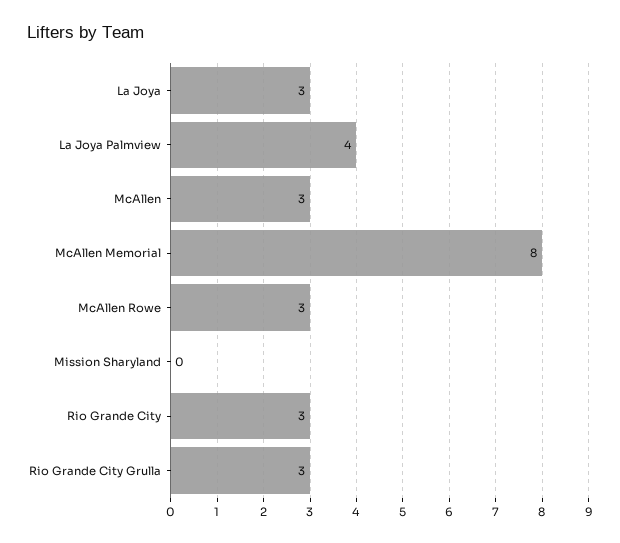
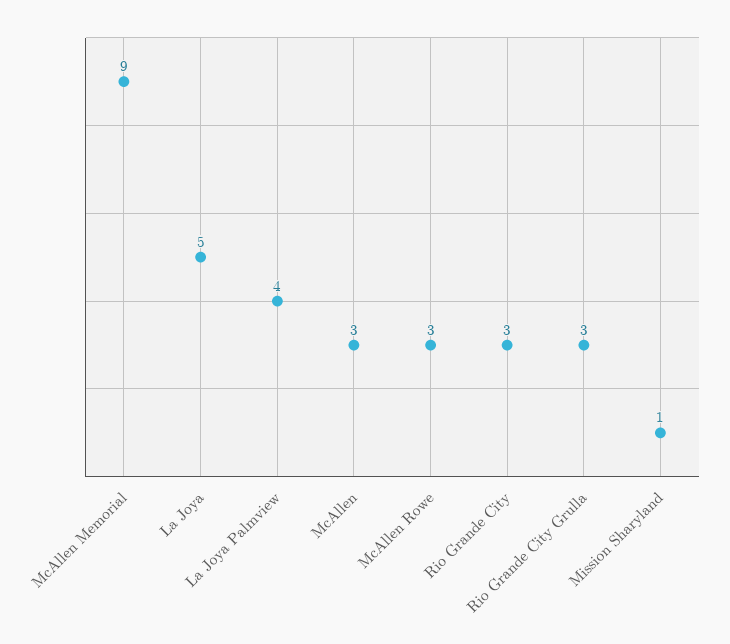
  {
-   "La Joya": 3,
+   "La Joya": 5,
    "La Joya Palmview": 4,
    "McAllen": 3,
-   "McAllen Memorial": 8,
+   "McAllen Memorial": 9,
    "McAllen Rowe": 3,
-   "Mission Sharyland": 0,
+   "Mission Sharyland": 1,
    "Rio Grande City": 3,
    "Rio Grande City Grulla": 3
  }

